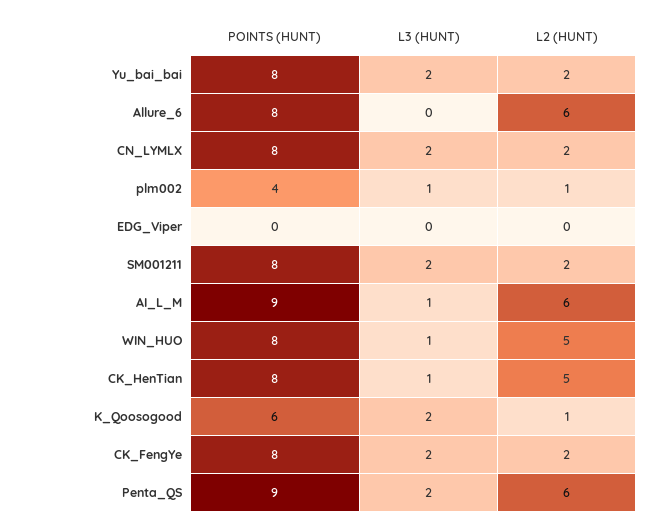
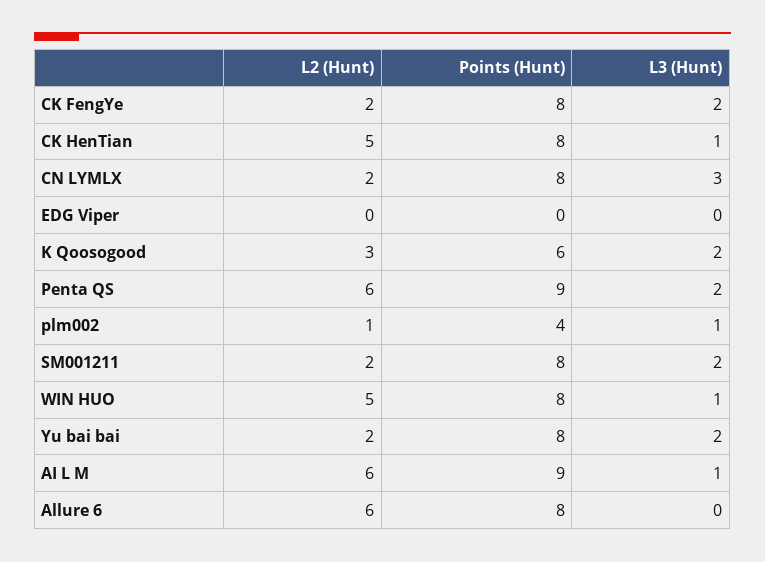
  {
    "POINTS (HUNT)": {
      "Yu_bai_bai": 8,
      "Allure_6": 8,
      "CN_LYMLX": 8,
      "plm002": 4,
      "EDG_Viper": 0,
      "SM001211": 8,
      "AI_L_M": 9,
      "WIN_HUO": 8,
      "CK_HenTian": 8,
      "K_Qoosogood": 6,
      "CK_FengYe": 8,
      "Penta_QS": 9
    },
    "L3 (HUNT)": {
      "Yu_bai_bai": 2,
      "Allure_6": 0,
-     "CN_LYMLX": 2,
+     "CN_LYMLX": 3,
      "plm002": 1,
      "EDG_Viper": 0,
      "SM001211": 2,
      "AI_L_M": 1,
      "WIN_HUO": 1,
      "CK_HenTian": 1,
      "K_Qoosogood": 2,
      "CK_FengYe": 2,
      "Penta_QS": 2
    },
    "L2 (HUNT)": {
      "Yu_bai_bai": 2,
      "Allure_6": 6,
      "CN_LYMLX": 2,
      "plm002": 1,
      "EDG_Viper": 0,
      "SM001211": 2,
      "AI_L_M": 6,
      "WIN_HUO": 5,
      "CK_HenTian": 5,
-     "K_Qoosogood": 1,
+     "K_Qoosogood": 3,
      "CK_FengYe": 2,
      "Penta_QS": 6
    }
  }

